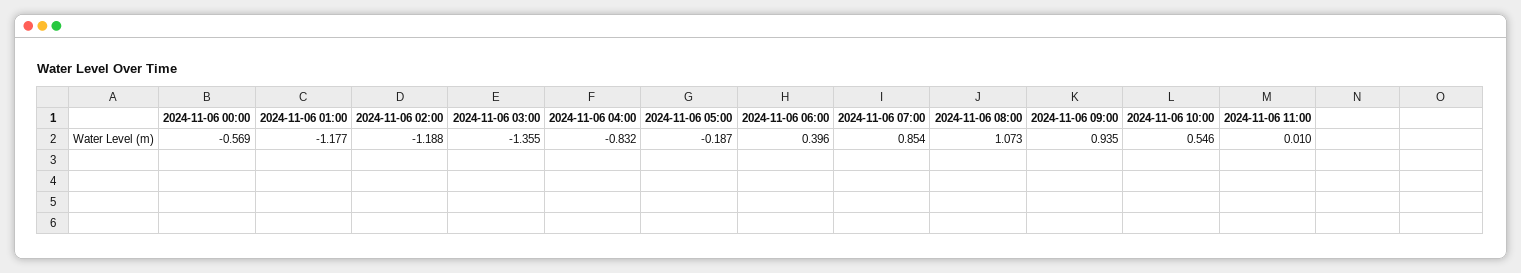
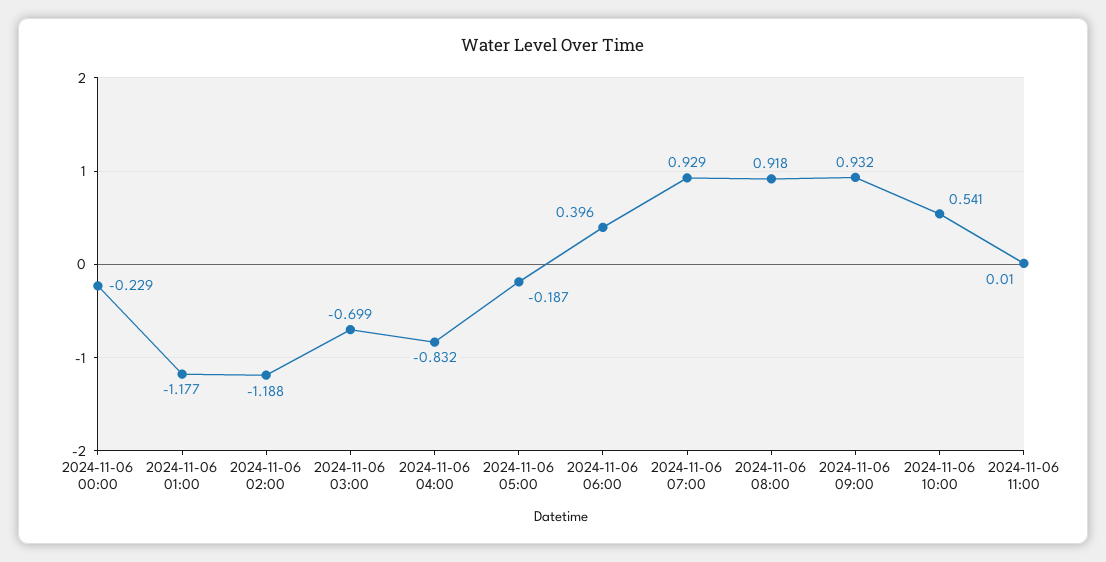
  {
-   "2024-11-06 00:00": -0.569,
+   "2024-11-06 00:00": -0.229,
    "2024-11-06 01:00": -1.177,
    "2024-11-06 02:00": -1.188,
-   "2024-11-06 03:00": -1.355,
+   "2024-11-06 03:00": -0.699,
    "2024-11-06 04:00": -0.832,
    "2024-11-06 05:00": -0.187,
    "2024-11-06 06:00": 0.396,
-   "2024-11-06 07:00": 0.854,
+   "2024-11-06 07:00": 0.929,
-   "2024-11-06 08:00": 1.073,
+   "2024-11-06 08:00": 0.918,
-   "2024-11-06 09:00": 0.935,
+   "2024-11-06 09:00": 0.932,
-   "2024-11-06 10:00": 0.546,
+   "2024-11-06 10:00": 0.541,
    "2024-11-06 11:00": 0.01
  }

